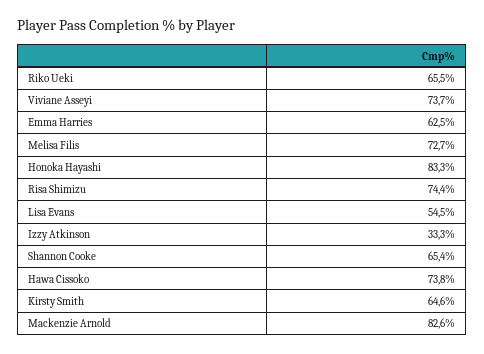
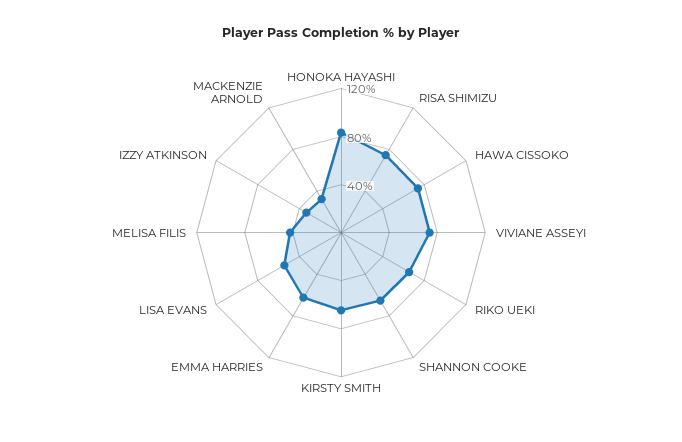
  {
    "Riko Ueki": 65.5,
    "Viviane Asseyi": 73.7,
    "Emma Harries": 62.5,
-   "Melisa Filis": 72.7,
+   "Melisa Filis": 40,
    "Honoka Hayashi": 83.3,
    "Risa Shimizu": 74.4,
    "Lisa Evans": 54.5,
    "Izzy Atkinson": 33.3,
    "Shannon Cooke": 65.4,
    "Hawa Cissoko": 73.8,
    "Kirsty Smith": 64.6,
-   "Mackenzie Arnold": 82.6
+   "Mackenzie Arnold": 30
  }

